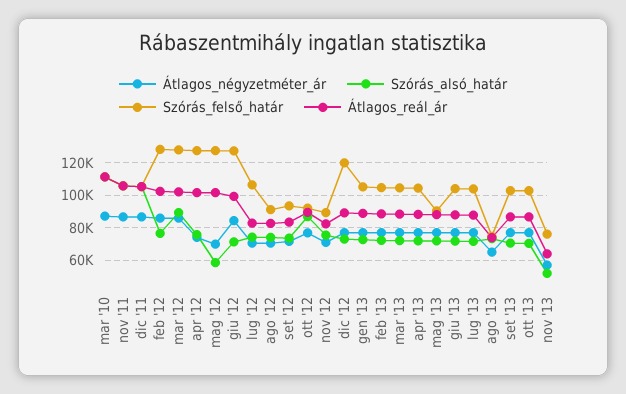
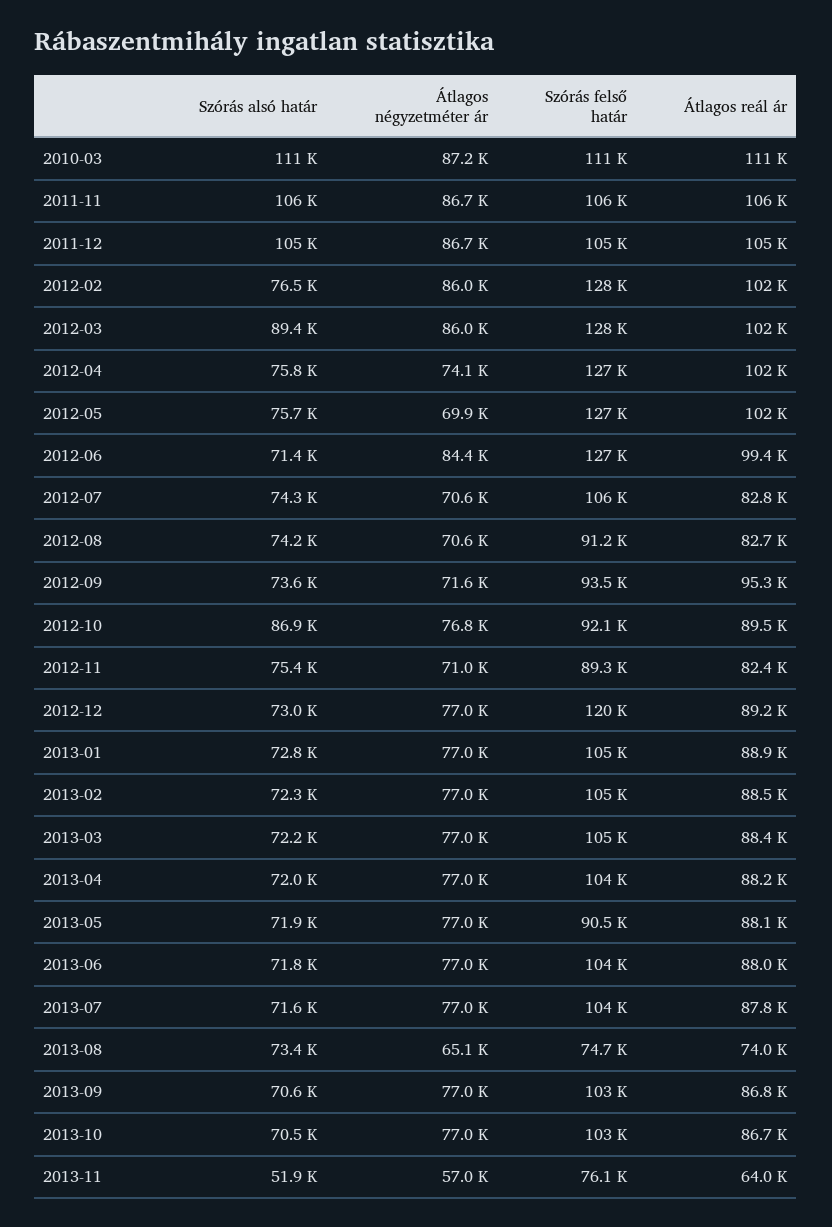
  {
    "Átlagos_négyzetméter_ár": {
      "mar '10": 87200,
      "nov '11": 86700,
      "dic '11": 86700,
      "feb '12": 86000,
      "mar '12": 86000,
      "apr '12": 74100,
      "mag '12": 69900,
      "giu '12": 84400,
      "lug '12": 70600,
      "ago '12": 70600,
      "set '12": 71600,
      "ott '12": 76800,
      "nov '12": 71000,
      "dic '12": 77000,
      "gen '13": 77000,
      "feb '13": 77000,
      "mar '13": 77000,
      "apr '13": 77000,
      "mag '13": 77000,
      "giu '13": 77000,
      "lug '13": 77000,
      "ago '13": 65100,
      "set '13": 77000,
      "ott '13": 77000,
      "nov '13": 57000
    },
    "Szórás_alsó_határ": {
      "mar '10": 111000,
      "nov '11": 106000,
      "dic '11": 105000,
      "feb '12": 76500,
      "mar '12": 89400,
      "apr '12": 75800,
-     "mag '12": 60000,
+     "mag '12": 75700,
      "giu '12": 71400,
      "lug '12": 74300,
      "ago '12": 74200,
      "set '12": 73600,
      "ott '12": 86900,
      "nov '12": 75400,
      "dic '12": 73000,
      "gen '13": 72800,
      "feb '13": 72300,
      "mar '13": 72200,
      "apr '13": 72000,
      "mag '13": 71900,
      "giu '13": 71800,
      "lug '13": 71600,
      "ago '13": 73400,
      "set '13": 70600,
      "ott '13": 70500,
      "nov '13": 51900
    },
    "Szórás_felső_határ": {
      "mar '10": 111000,
      "nov '11": 106000,
      "dic '11": 105000,
      "feb '12": 128000,
      "mar '12": 128000,
      "apr '12": 127000,
      "mag '12": 127000,
      "giu '12": 127000,
      "lug '12": 106000,
      "ago '12": 91200,
      "set '12": 93500,
      "ott '12": 92100,
      "nov '12": 89300,
      "dic '12": 120000,
      "gen '13": 105000,
      "feb '13": 105000,
      "mar '13": 105000,
      "apr '13": 104000,
      "mag '13": 90500,
      "giu '13": 104000,
      "lug '13": 104000,
      "ago '13": 74700,
      "set '13": 103000,
      "ott '13": 103000,
      "nov '13": 76100
    },
    "Átlagos_reál_ár": {
      "mar '10": 111000,
      "nov '11": 106000,
      "dic '11": 105000,
      "feb '12": 102000,
      "mar '12": 102000,
      "apr '12": 102000,
      "mag '12": 102000,
      "giu '12": 99400,
      "lug '12": 82800,
      "ago '12": 82700,
-     "set '12": 85000,
+     "set '12": 95300,
      "ott '12": 89500,
      "nov '12": 82400,
      "dic '12": 89200,
      "gen '13": 88900,
      "feb '13": 88500,
      "mar '13": 88400,
      "apr '13": 88200,
      "mag '13": 88100,
      "giu '13": 88000,
      "lug '13": 87800,
      "ago '13": 74000,
      "set '13": 86800,
      "ott '13": 86700,
      "nov '13": 64000
    }
  }

